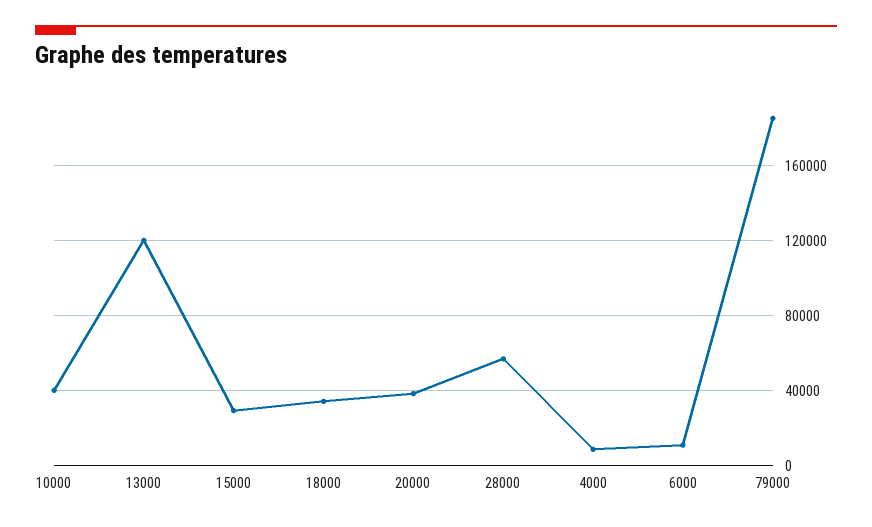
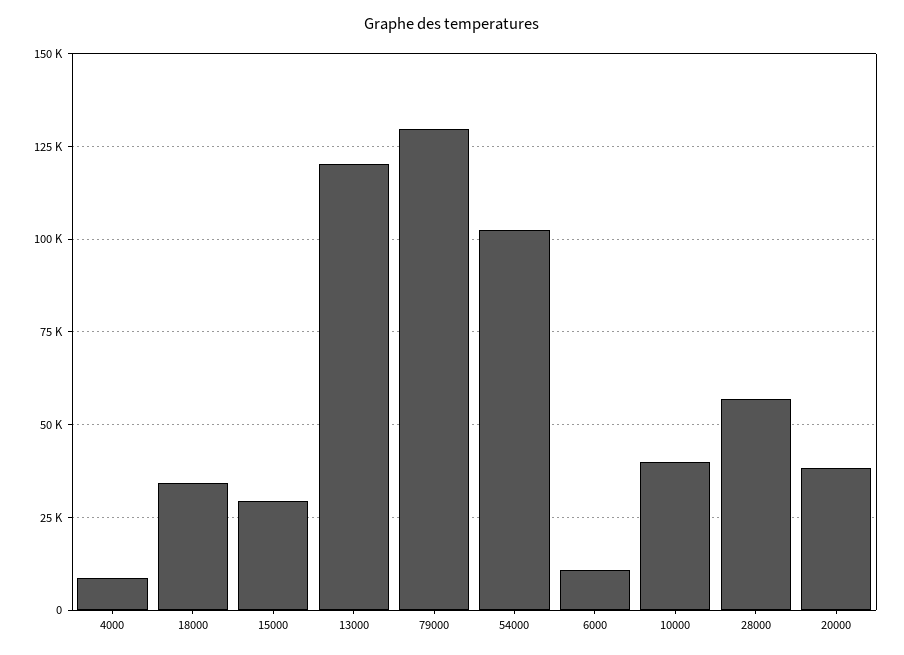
  {
    "10000": 40000,
    "13000": 120000,
    "15000": 30000,
    "18000": 35000,
    "20000": 37500,
    "28000": 57500,
    "4000": 7500,
    "6000": 10000,
-   "79000": 185000
+   "79000": 130000,
+   "54000": 102500
  }

